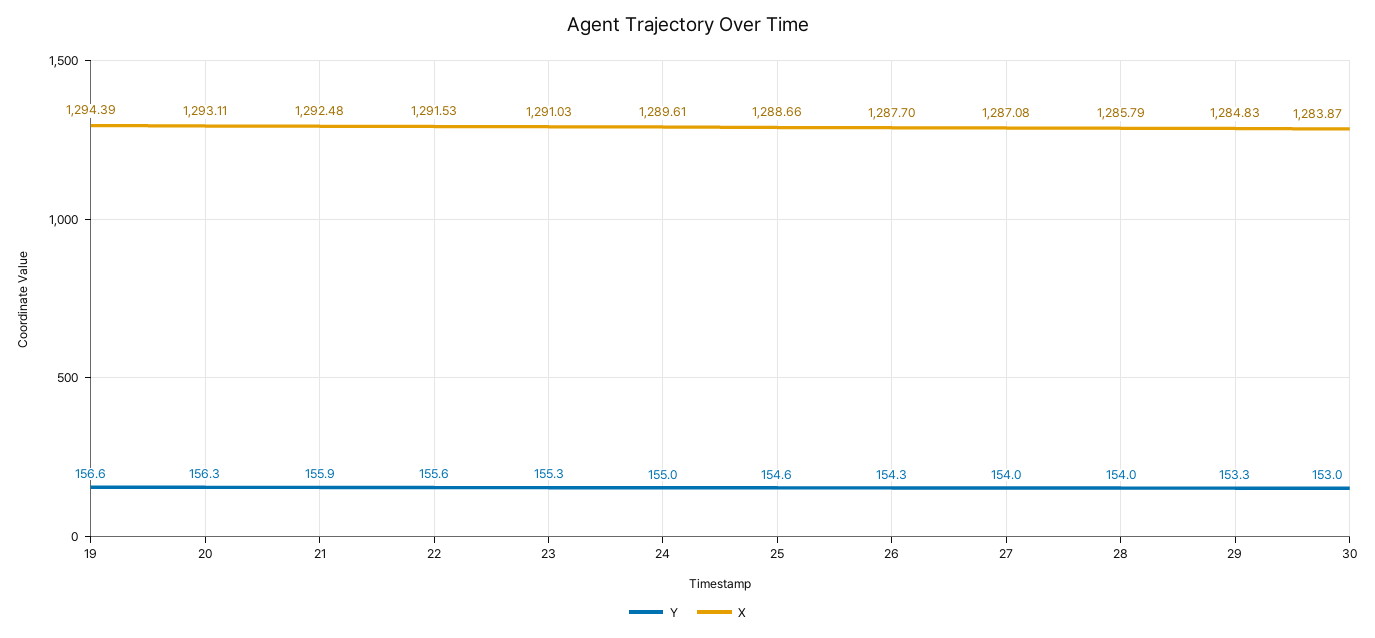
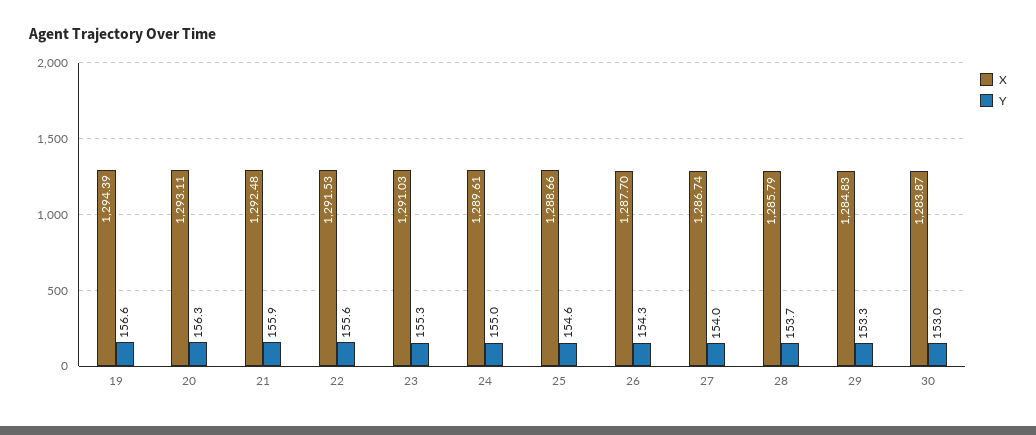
  {
    "Y": {
      "19": 156.6,
      "20": 156.3,
      "21": 155.9,
      "22": 155.6,
      "23": 155.3,
      "24": 155,
      "25": 154.6,
      "26": 154.3,
      "27": 154,
-     "28": 154,
+     "28": 153.7,
      "29": 153.3,
      "30": 153
    },
    "X": {
      "19": 1294.39,
      "20": 1293.11,
      "21": 1292.48,
      "22": 1291.53,
      "23": 1291.03,
      "24": 1289.61,
      "25": 1288.66,
      "26": 1287.7,
-     "27": 1287.08,
+     "27": 1286.74,
      "28": 1285.79,
      "29": 1284.83,
      "30": 1283.87
    }
  }

